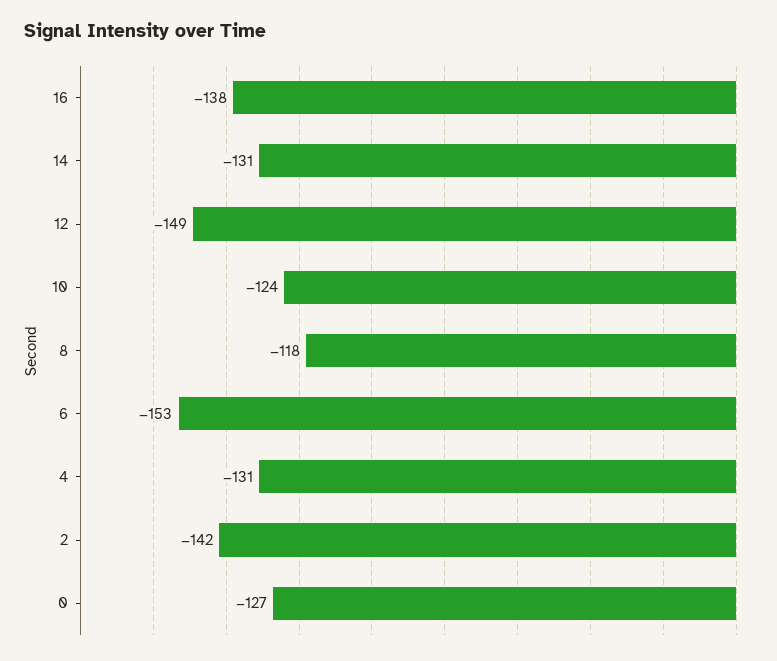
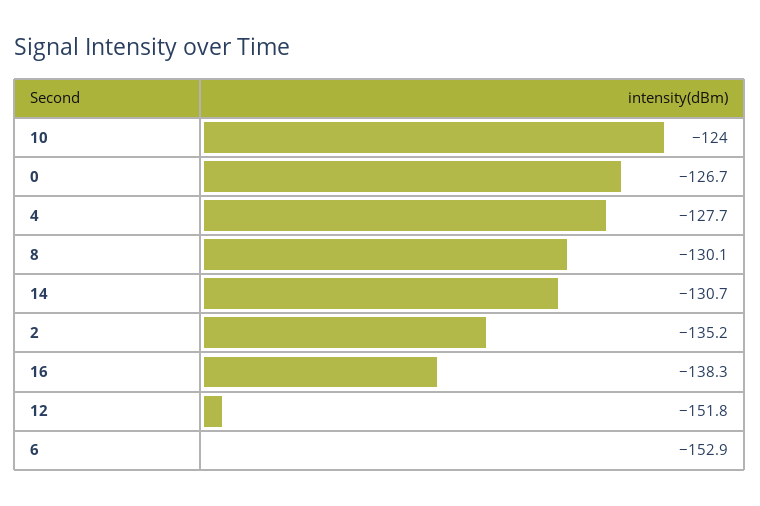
  {
    "16": -138.3,
    "14": -130.7,
-   "12": -149,
+   "12": -151.8,
    "10": -124,
-   "8": -118,
+   "8": -130.1,
    "6": -152.9,
-   "4": -131,
+   "4": -127.7,
-   "2": -142,
+   "2": -135.2,
    "0": -126.7
  }

